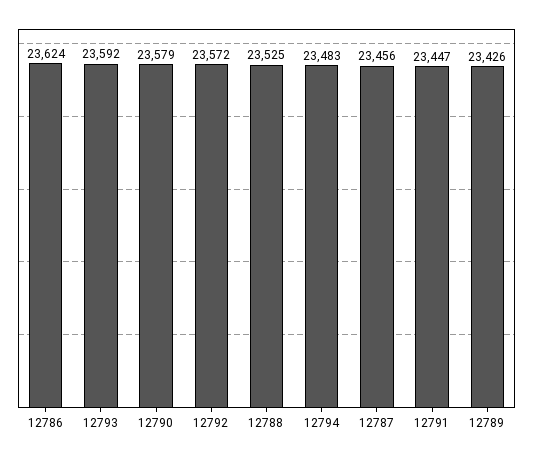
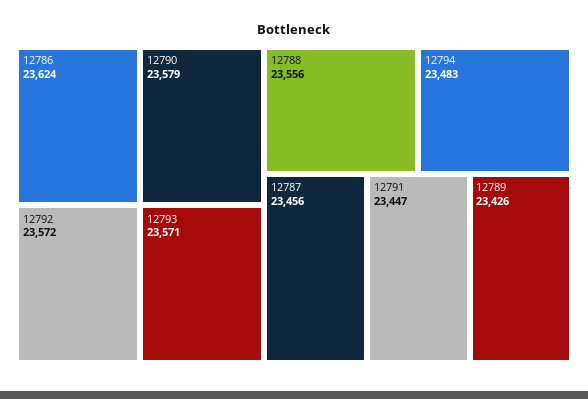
  {
    "12786": 23624,
-   "12793": 23592,
+   "12793": 23571,
    "12790": 23579,
    "12792": 23572,
-   "12788": 23525,
+   "12788": 23556,
    "12794": 23483,
    "12787": 23456,
    "12791": 23447,
    "12789": 23426
  }

